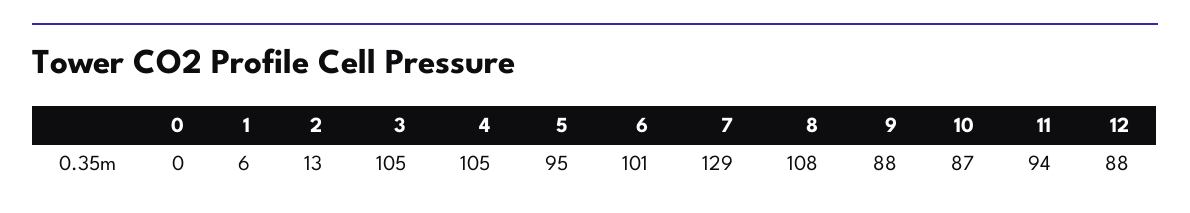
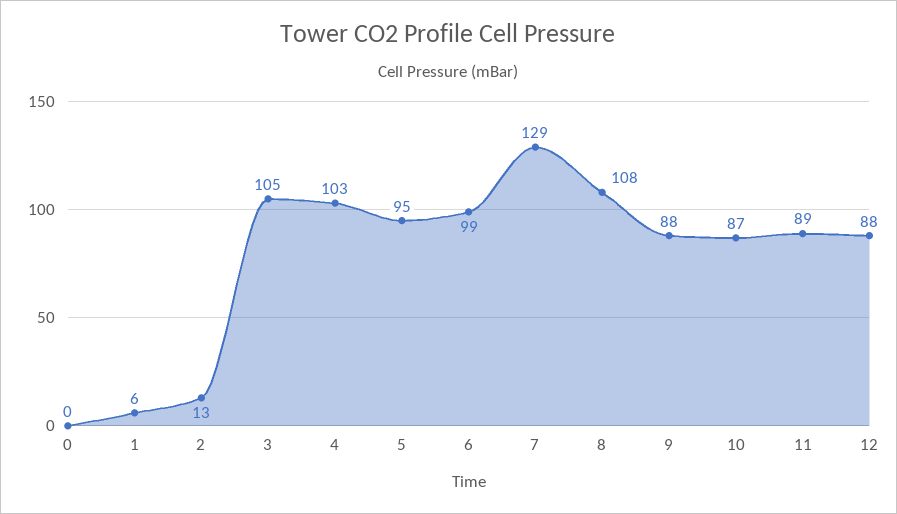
  {
    "0": 0,
    "1": 6,
    "2": 13,
    "3": 105,
-   "4": 105,
+   "4": 103,
    "5": 95,
-   "6": 101,
+   "6": 99,
    "7": 129,
    "8": 108,
    "9": 88,
    "10": 87,
-   "11": 94,
+   "11": 89,
    "12": 88
  }

